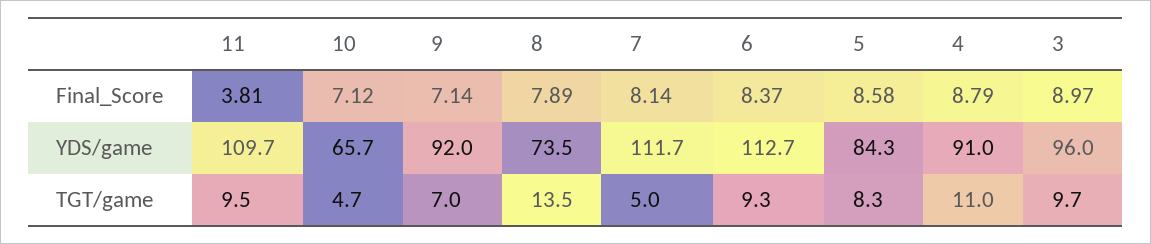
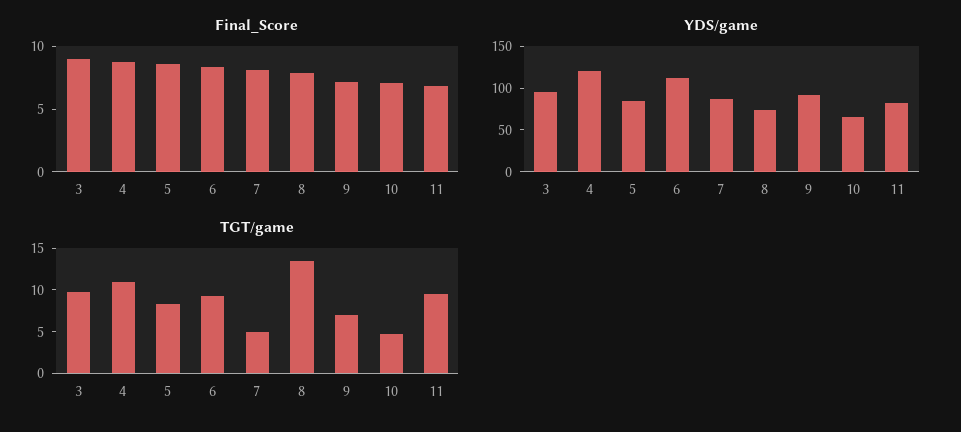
  {
    "Final_Score": {
-     "11": 3.81,
+     "11": 7,
      "10": 7.12,
      "9": 7.14,
      "8": 7.89,
      "7": 8.14,
      "6": 8.37,
      "5": 8.58,
      "4": 8.79,
      "3": 8.97
    },
    "YDS/game": {
-     "11": 109.7,
+     "11": 80,
      "10": 65.7,
      "9": 92,
      "8": 73.5,
-     "7": 111.7,
+     "7": 90,
      "6": 112.7,
      "5": 84.3,
-     "4": 91,
+     "4": 120,
      "3": 96
    },
    "TGT/game": {
      "11": 9.5,
      "10": 4.7,
      "9": 7,
      "8": 13.5,
      "7": 5,
      "6": 9.3,
      "5": 8.3,
      "4": 11,
      "3": 9.7
    }
  }

